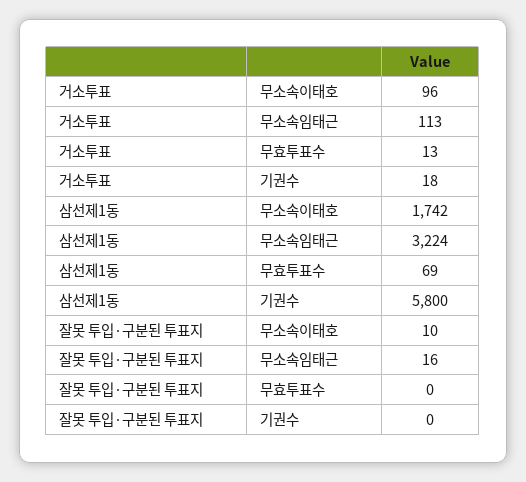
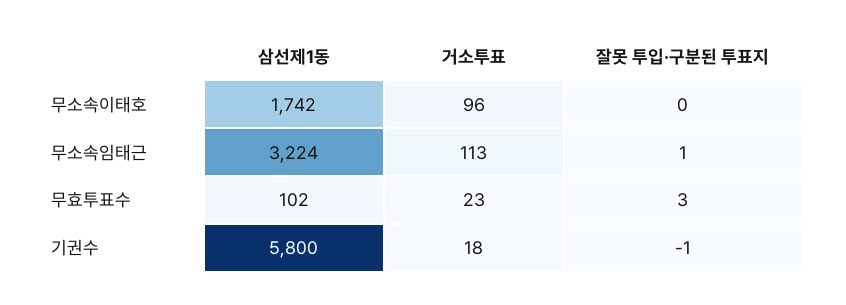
  {
    "거소투표": {
      "무소속이태호": 96,
      "무소속임태근": 113,
-     "무효투표수": 13,
+     "무효투표수": 23,
      "기권수": 18
    },
    "삼선제1동": {
      "무소속이태호": 1742,
      "무소속임태근": 3224,
-     "무효투표수": 69,
+     "무효투표수": 102,
      "기권수": 5800
    },
    "잘못 투입·구분된 투표지": {
-     "무소속이태호": 10,
+     "무소속이태호": 0,
-     "무소속임태근": 16,
+     "무소속임태근": 1,
-     "무효투표수": 0,
+     "무효투표수": 3,
-     "기권수": 0
+     "기권수": -1
    }
  }

